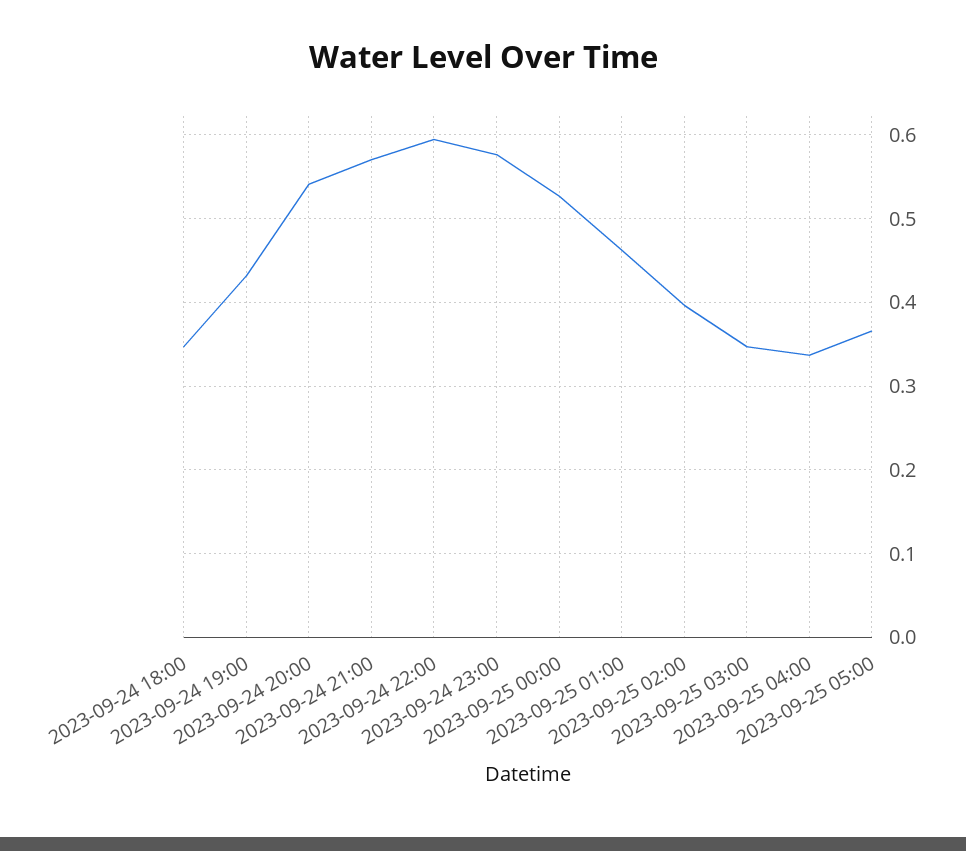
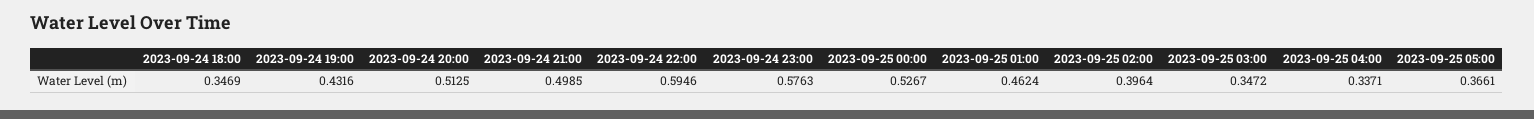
  {
    "2023-09-24 18:00": 0.3469,
    "2023-09-24 19:00": 0.4316,
-   "2023-09-24 20:00": 0.54,
+   "2023-09-24 20:00": 0.5125,
-   "2023-09-24 21:00": 0.57,
+   "2023-09-24 21:00": 0.4985,
    "2023-09-24 22:00": 0.5946,
    "2023-09-24 23:00": 0.5763,
    "2023-09-25 00:00": 0.5267,
    "2023-09-25 01:00": 0.4624,
    "2023-09-25 02:00": 0.3964,
    "2023-09-25 03:00": 0.3472,
    "2023-09-25 04:00": 0.3371,
    "2023-09-25 05:00": 0.3661
  }

